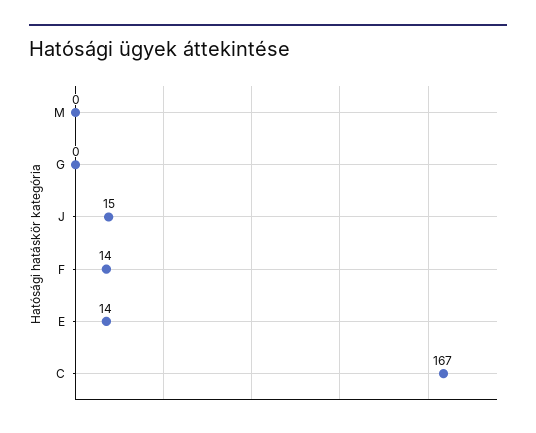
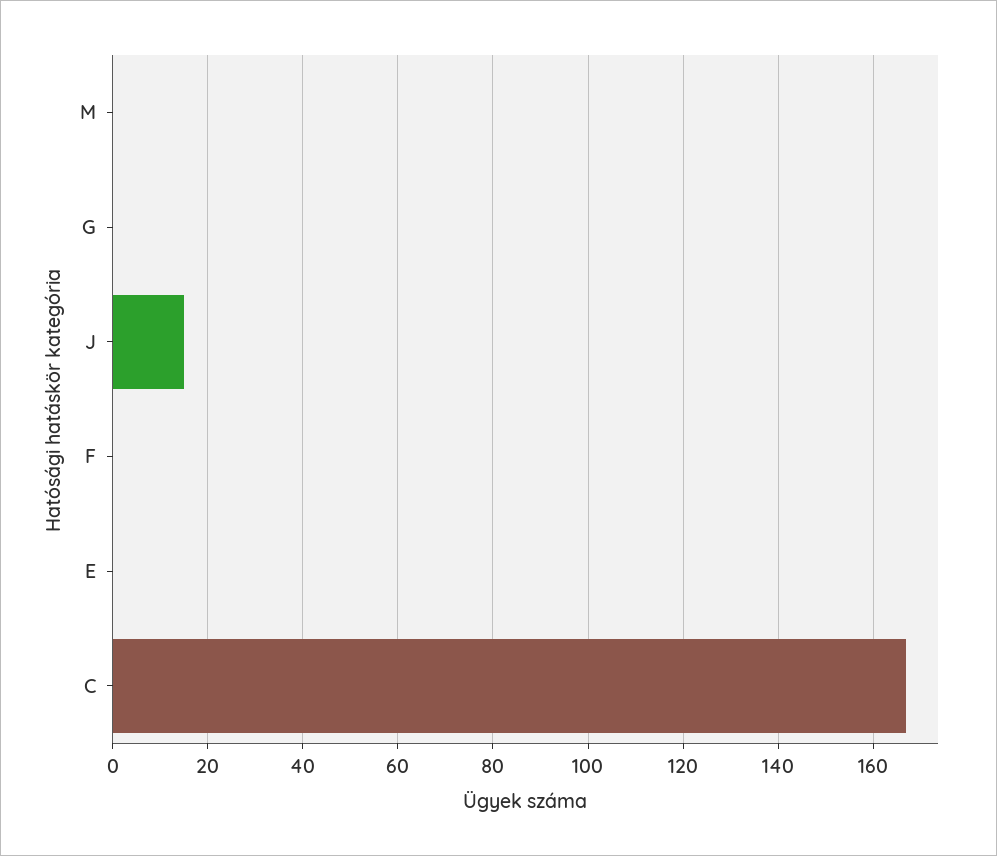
  {
    "M": 0,
    "G": 0,
    "J": 15,
-   "F": 14,
+   "F": 0,
-   "E": 14,
+   "E": 0,
    "C": 167
  }

